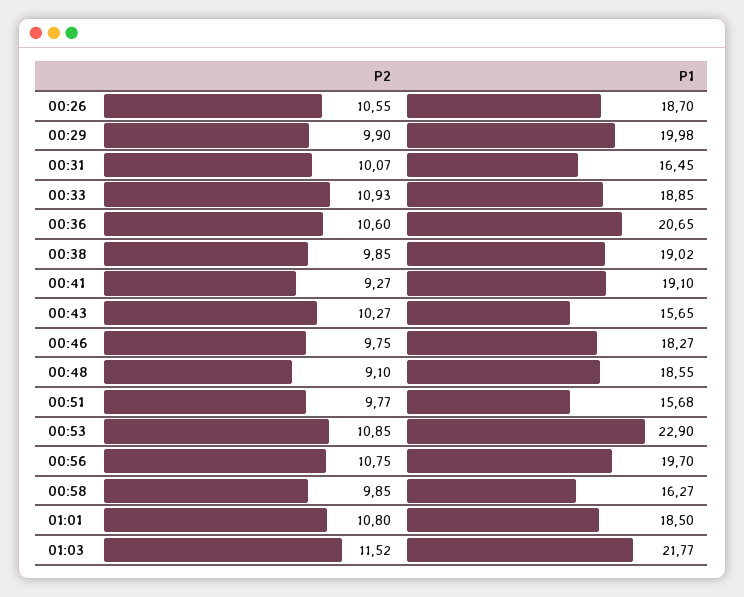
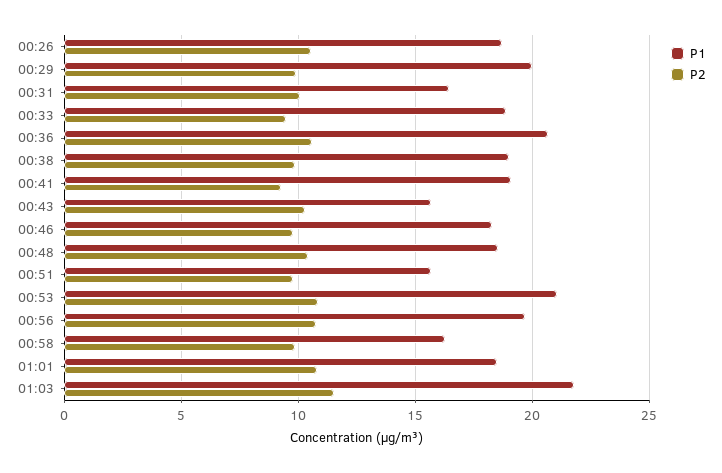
  {
    "P2": {
      "00:26": 10.55,
      "00:29": 9.9,
      "00:31": 10.07,
-     "00:33": 10.93,
+     "00:33": 9.5,
      "00:36": 10.6,
      "00:38": 9.85,
      "00:41": 9.27,
      "00:43": 10.27,
      "00:46": 9.75,
-     "00:48": 9.1,
+     "00:48": 10.5,
      "00:51": 9.77,
      "00:53": 10.85,
      "00:56": 10.75,
      "00:58": 9.85,
      "01:01": 10.8,
      "01:03": 11.52
    },
    "P1": {
      "00:26": 18.7,
      "00:29": 19.98,
      "00:31": 16.45,
      "00:33": 18.85,
      "00:36": 20.65,
      "00:38": 19.02,
      "00:41": 19.1,
      "00:43": 15.65,
      "00:46": 18.27,
      "00:48": 18.55,
      "00:51": 15.68,
-     "00:53": 22.9,
+     "00:53": 21,
      "00:56": 19.7,
      "00:58": 16.27,
      "01:01": 18.5,
      "01:03": 21.77
    }
  }

